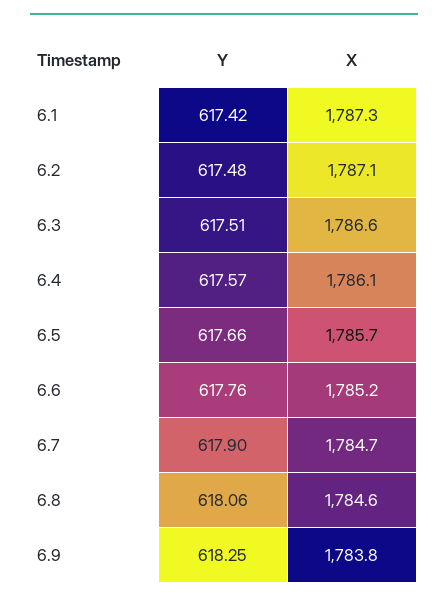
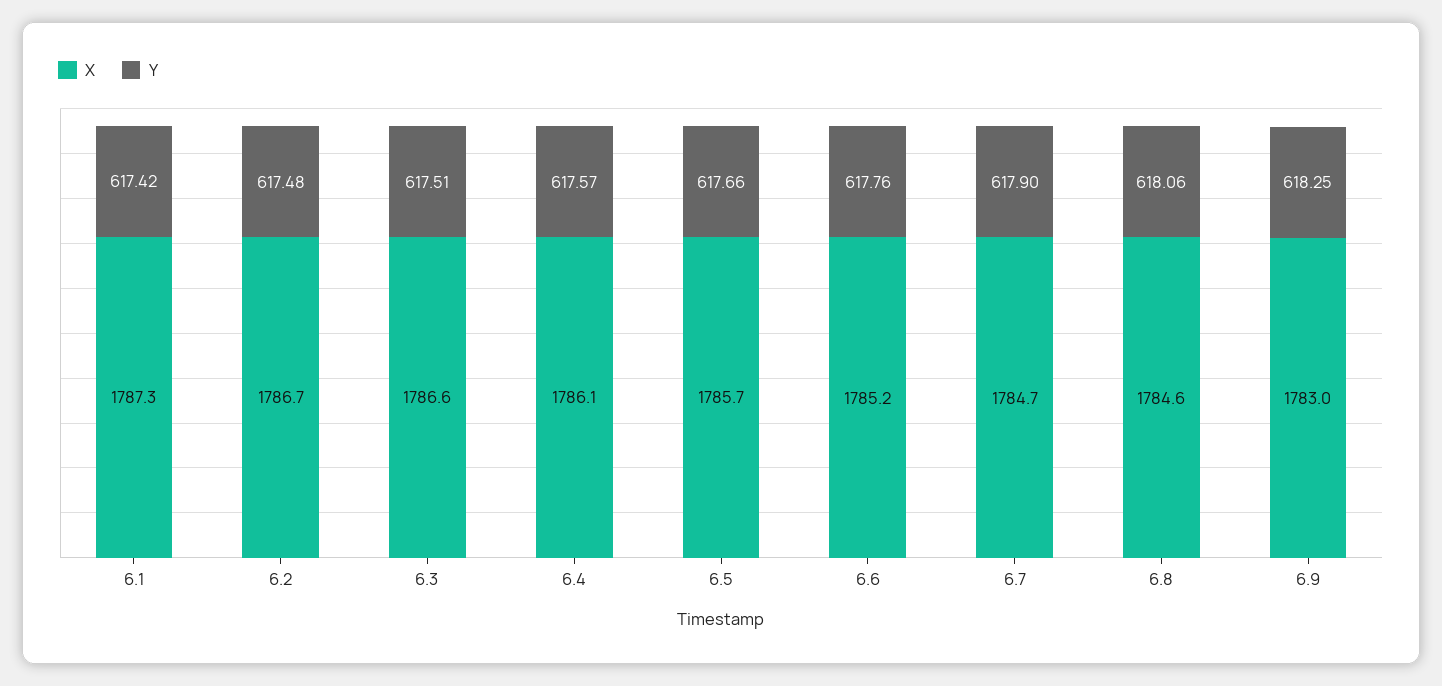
  {
    "Y": {
      "6.1": 617.42,
      "6.2": 617.48,
      "6.3": 617.51,
      "6.4": 617.57,
      "6.5": 617.66,
      "6.6": 617.76,
      "6.7": 617.9,
      "6.8": 618.06,
      "6.9": 618.25
    },
    "X": {
      "6.1": 1787.3,
-     "6.2": 1787.1,
+     "6.2": 1786.7,
      "6.3": 1786.6,
      "6.4": 1786.1,
      "6.5": 1785.7,
      "6.6": 1785.2,
      "6.7": 1784.7,
      "6.8": 1784.6,
-     "6.9": 1783.8
+     "6.9": 1783
    }
  }

